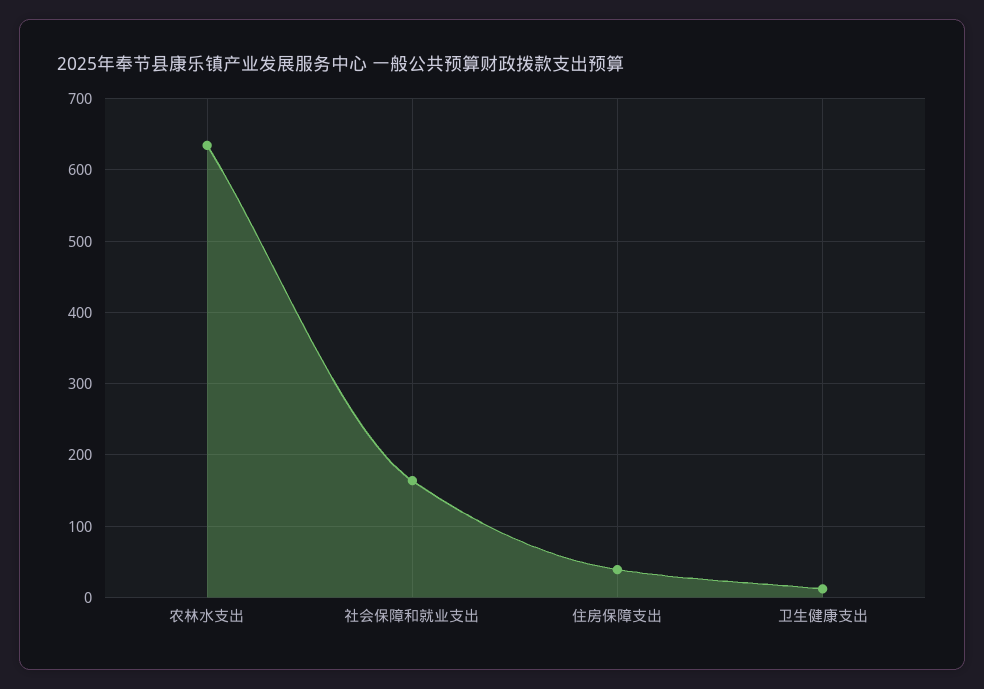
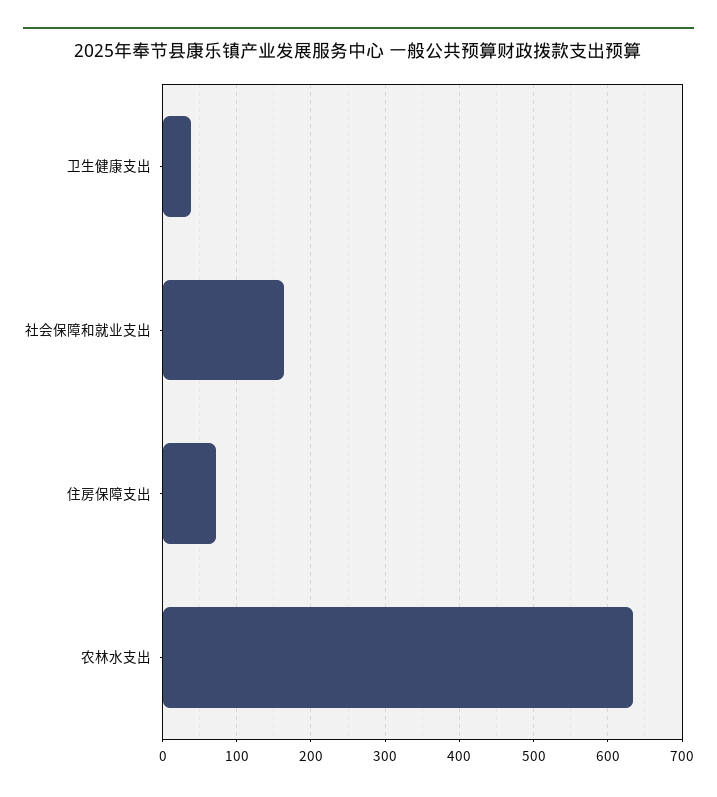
  {
    "农林水支出": 630,
    "社会保障和就业支出": 160,
-   "住房保障支出": 40,
+   "住房保障支出": 70,
-   "卫生健康支出": 10
+   "卫生健康支出": 40
  }

